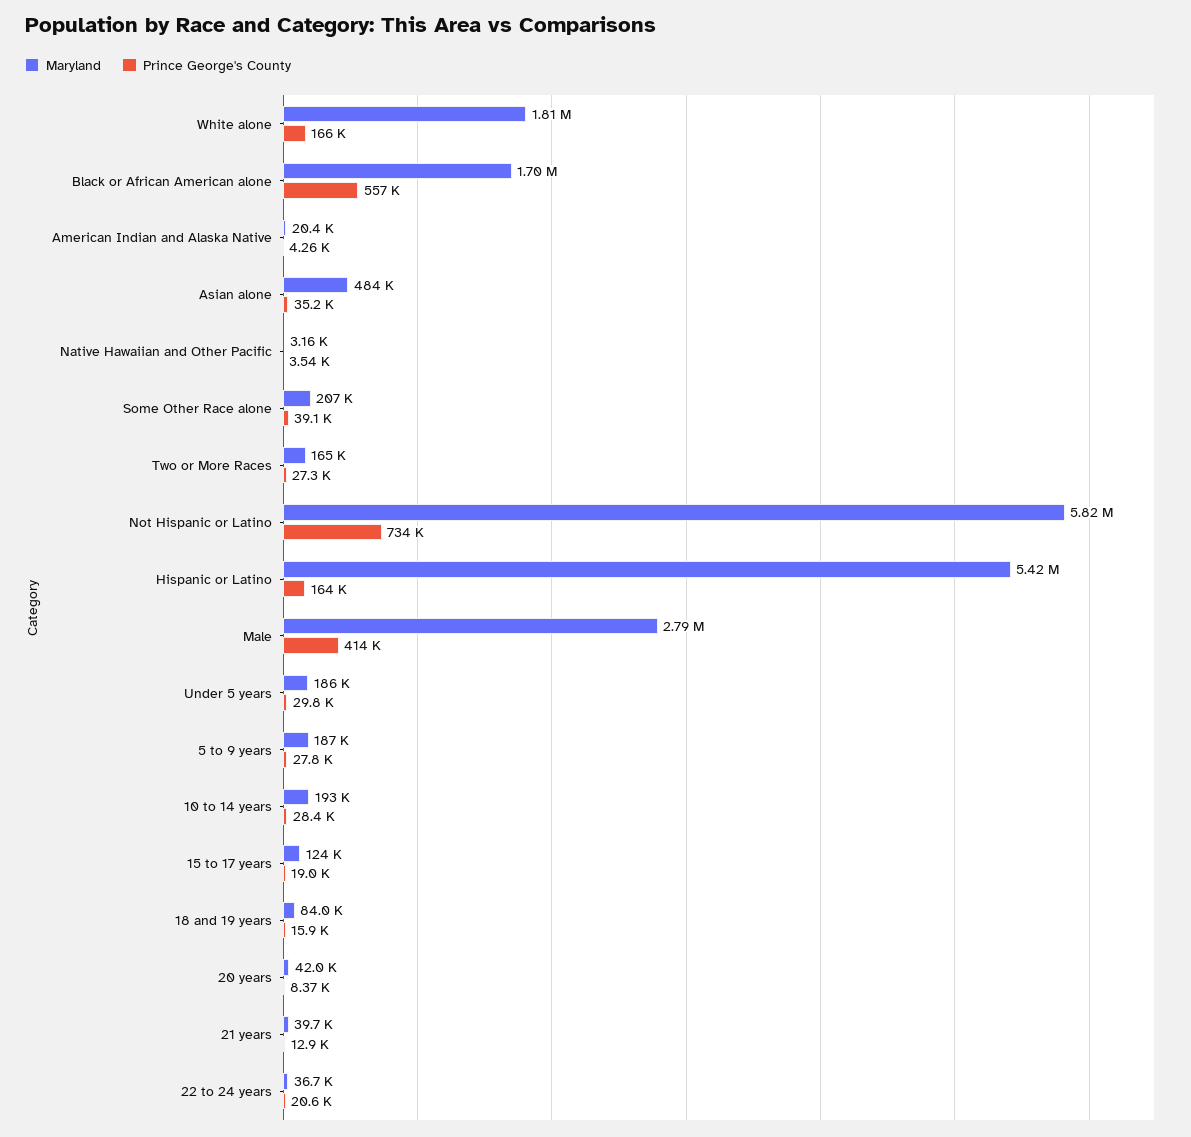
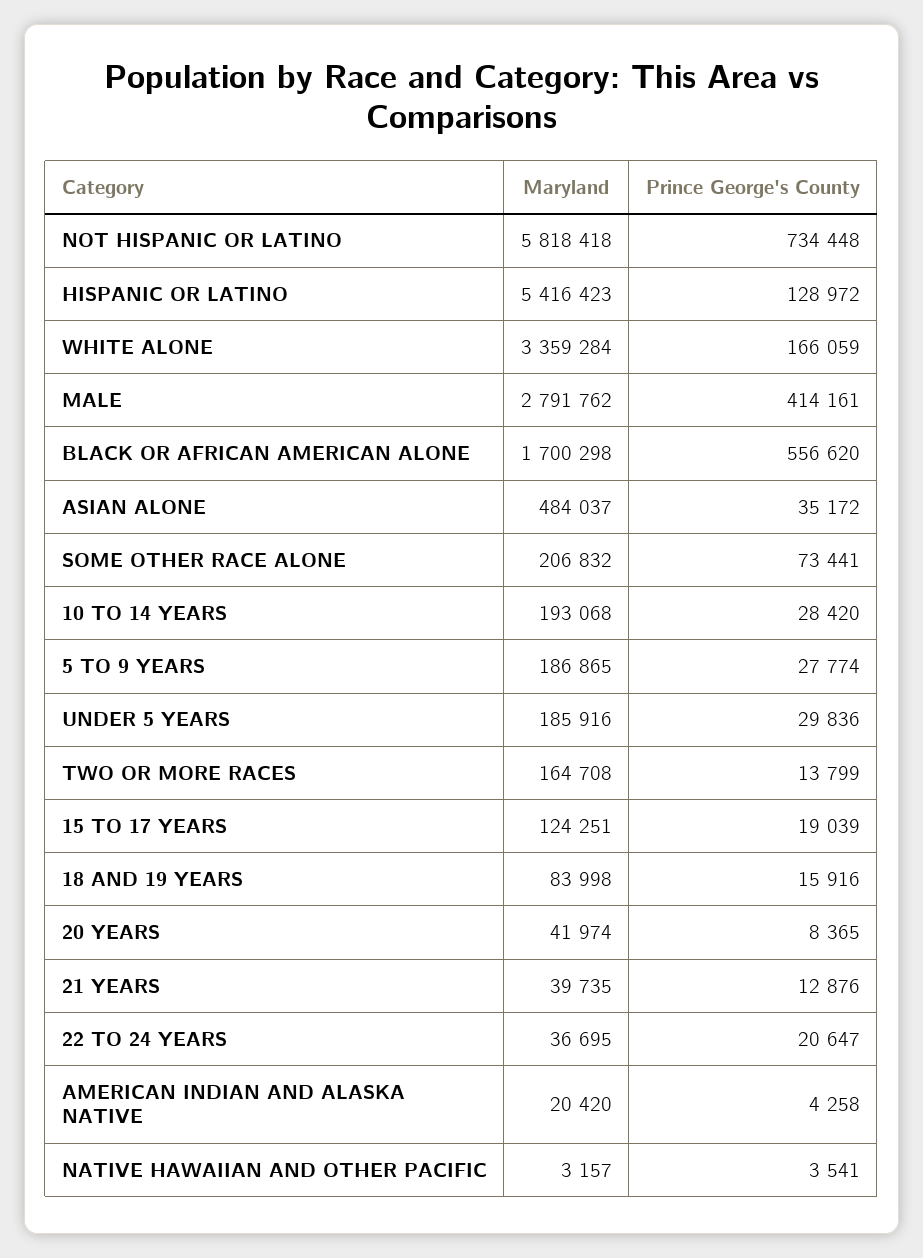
  {
    "Maryland": {
-     "White alone": 1810000,
+     "White alone": 3359284,
      "Black or African American alone": 1700298,
      "American Indian and Alaska Native": 20420,
      "Asian alone": 484037,
      "Native Hawaiian and Other Pacific": 3157,
      "Some Other Race alone": 206832,
      "Two or More Races": 164708,
      "Not Hispanic or Latino": 5818418,
      "Hispanic or Latino": 5416423,
      "Male": 2791762,
      "Under 5 years": 185916,
      "5 to 9 years": 186865,
      "10 to 14 years": 193068,
      "15 to 17 years": 124251,
      "18 and 19 years": 83998,
      "20 years": 41974,
      "21 years": 39735,
      "22 to 24 years": 36695
    },
    "Prince George's County": {
      "White alone": 166059,
      "Black or African American alone": 556620,
      "American Indian and Alaska Native": 4258,
      "Asian alone": 35172,
      "Native Hawaiian and Other Pacific": 3541,
-     "Some Other Race alone": 39100,
+     "Some Other Race alone": 73441,
-     "Two or More Races": 27300,
+     "Two or More Races": 13799,
      "Not Hispanic or Latino": 734448,
-     "Hispanic or Latino": 164000,
+     "Hispanic or Latino": 128972,
      "Male": 414161,
      "Under 5 years": 29836,
      "5 to 9 years": 27774,
      "10 to 14 years": 28420,
      "15 to 17 years": 19039,
      "18 and 19 years": 15916,
      "20 years": 8365,
      "21 years": 12876,
      "22 to 24 years": 20647
    }
  }

